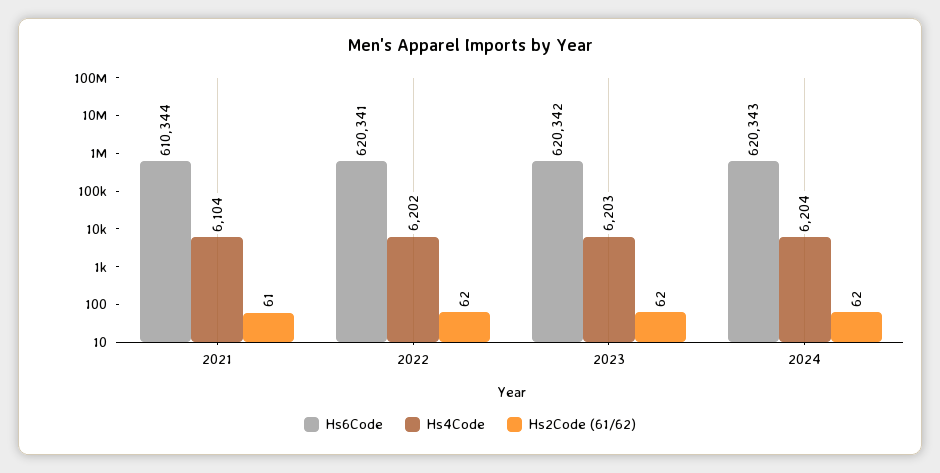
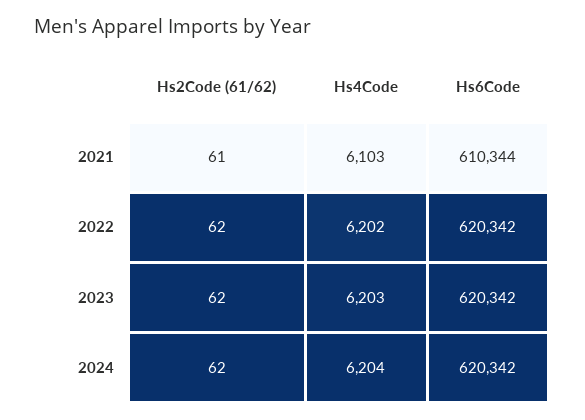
  {
    "Hs6Code": {
      "2021": 610344,
-     "2022": 620341,
+     "2022": 620342,
      "2023": 620342,
-     "2024": 620343
+     "2024": 620342
    },
    "Hs4Code": {
-     "2021": 6104,
+     "2021": 6103,
      "2022": 6202,
      "2023": 6203,
      "2024": 6204
    },
    "Hs2Code (61/62)": {
      "2021": 61,
      "2022": 62,
      "2023": 62,
      "2024": 62
    }
  }

